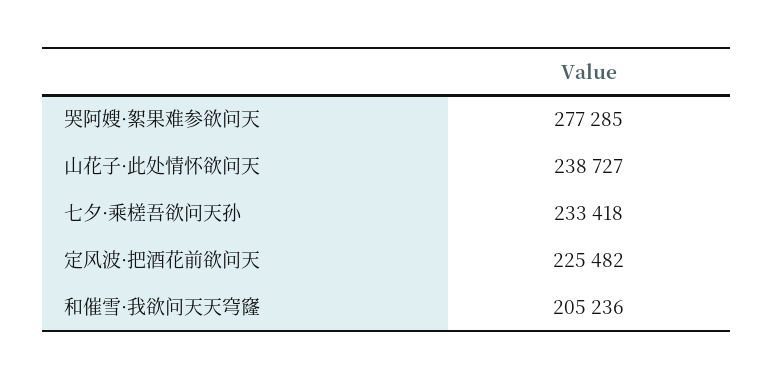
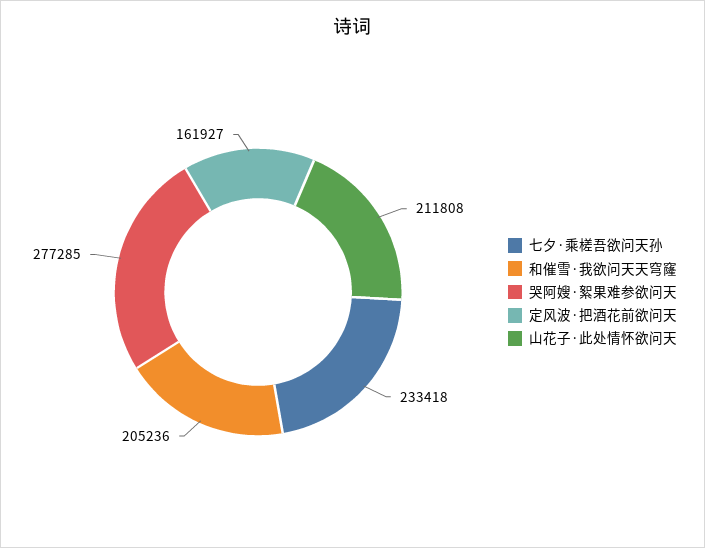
  {
    "哭阿嫂·絮果难参欲问天": 277285,
-   "山花子·此处情怀欲问天": 238727,
+   "山花子·此处情怀欲问天": 211808,
    "七夕·乘槎吾欲问天孙": 233418,
-   "定风波·把酒花前欲问天": 225482,
+   "定风波·把酒花前欲问天": 161927,
    "和催雪·我欲问天天穹窿": 205236
  }

